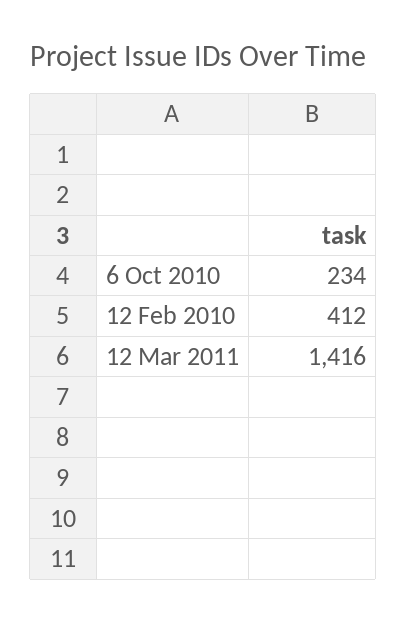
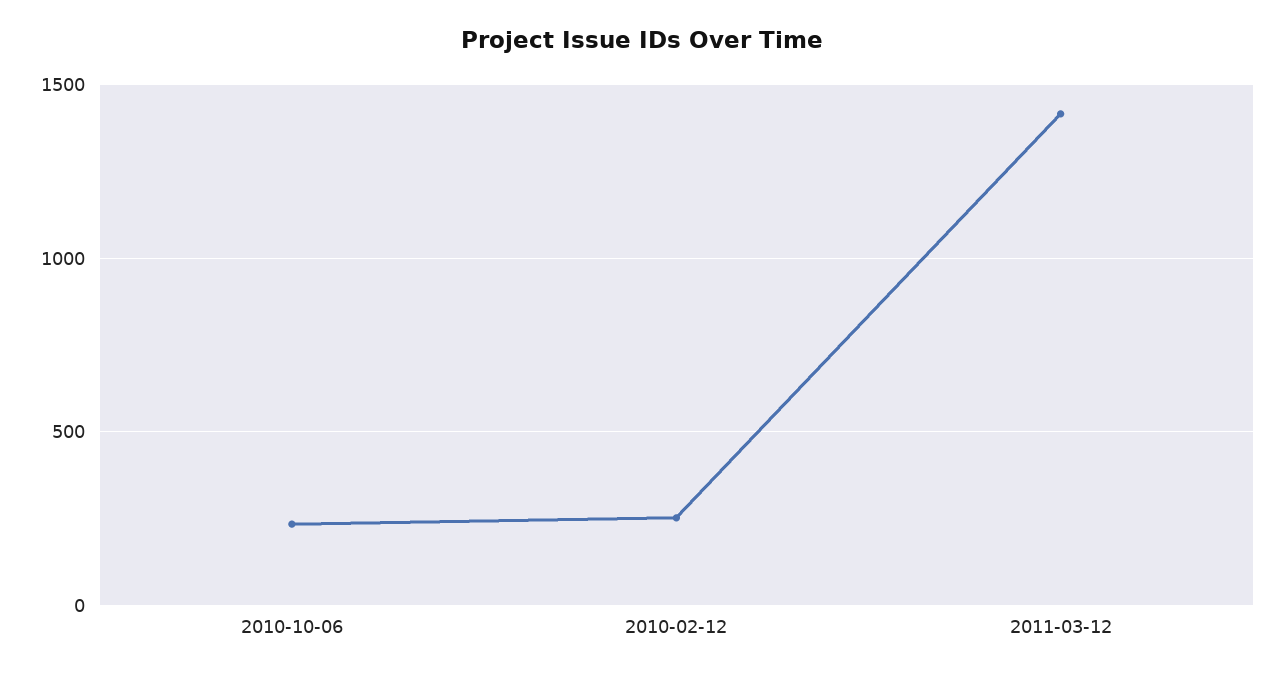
  {
    "6 Oct 2010": 234,
-   "12 Feb 2010": 412,
+   "12 Feb 2010": 250,
    "12 Mar 2011": 1416
  }

